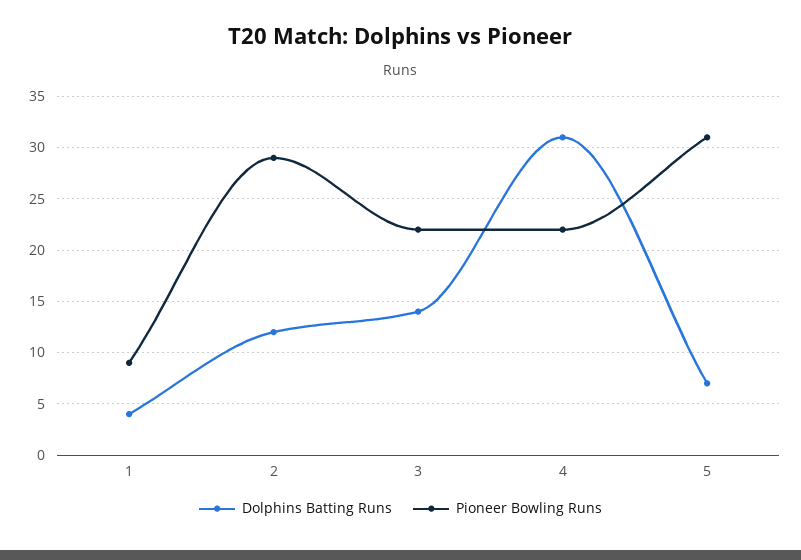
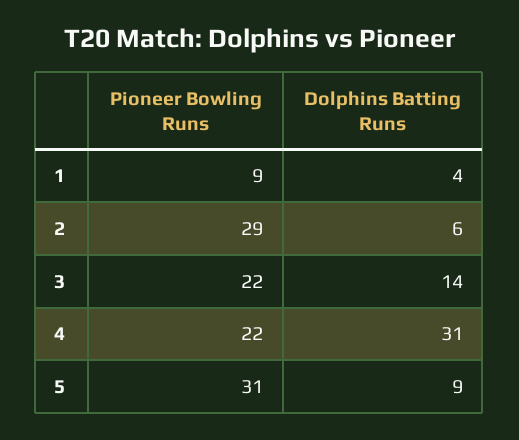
  {
    "Dolphins Batting Runs": {
      "1": 4,
-     "2": 12,
+     "2": 6,
      "3": 14,
      "4": 31,
-     "5": 7
+     "5": 9
    },
    "Pioneer Bowling Runs": {
      "1": 9,
      "2": 29,
      "3": 22,
      "4": 22,
      "5": 31
    }
  }

